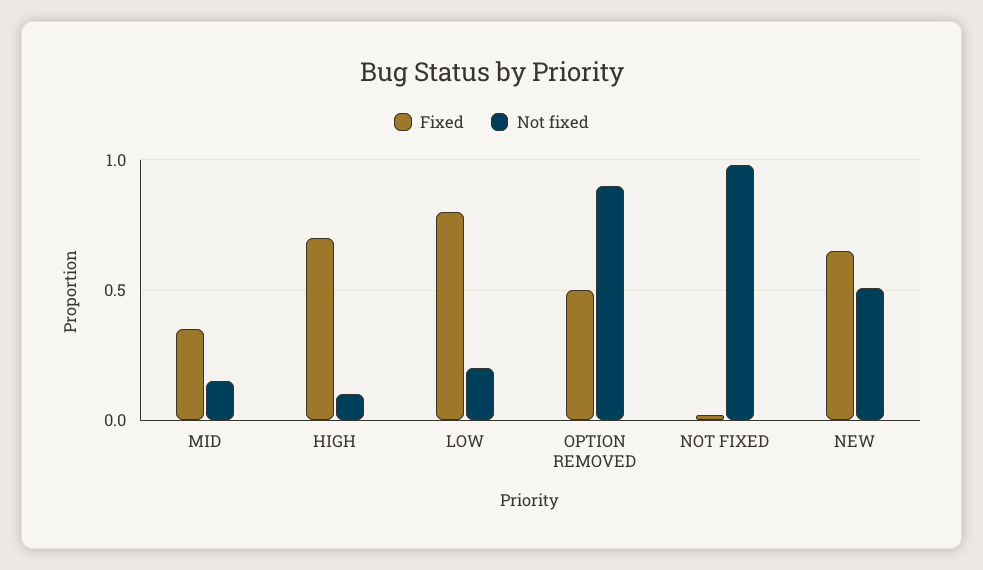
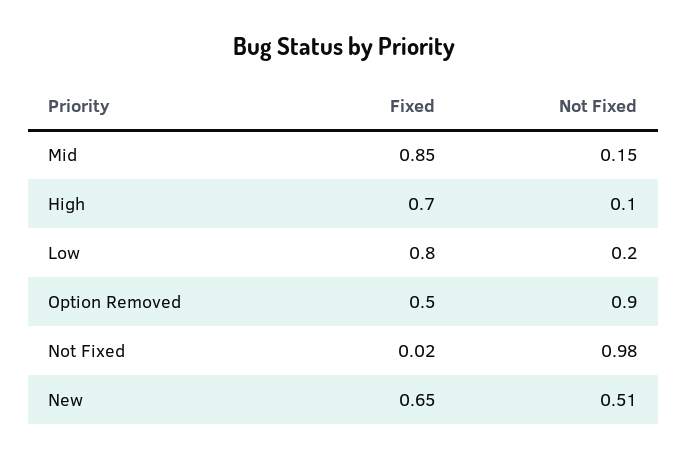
  {
    "Fixed": {
-     "MID": 0.35,
+     "MID": 0.85,
      "HIGH": 0.7,
      "LOW": 0.8,
      "OPTION REMOVED": 0.5,
      "NOT FIXED": 0.02,
      "NEW": 0.65
    },
    "Not fixed": {
      "MID": 0.15,
      "HIGH": 0.1,
      "LOW": 0.2,
      "OPTION REMOVED": 0.9,
      "NOT FIXED": 0.98,
      "NEW": 0.51
    }
  }

